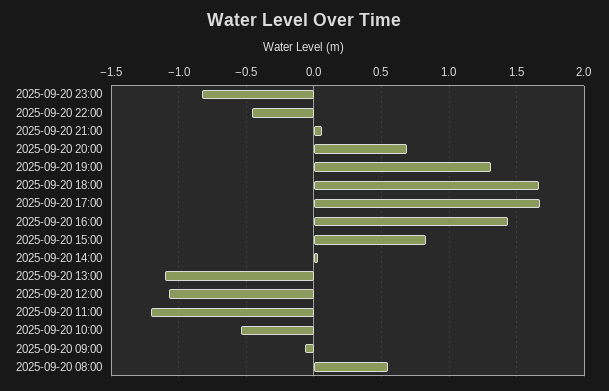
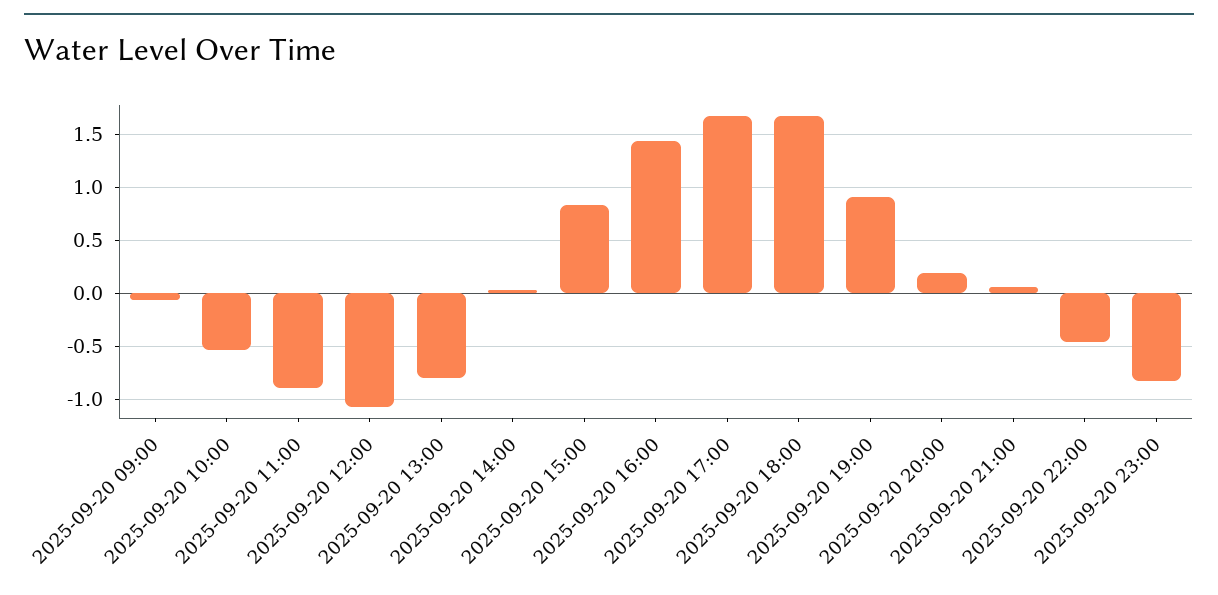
  {
    "2025-09-20 23:00": -0.85,
    "2025-09-20 22:00": -0.45,
    "2025-09-20 21:00": 0.05,
-   "2025-09-20 20:00": 0.7,
+   "2025-09-20 20:00": 0.2,
-   "2025-09-20 19:00": 1.3,
+   "2025-09-20 19:00": 0.9,
    "2025-09-20 18:00": 1.65,
    "2025-09-20 17:00": 1.65,
    "2025-09-20 16:00": 1.45,
    "2025-09-20 15:00": 0.85,
    "2025-09-20 14:00": 0.05,
-   "2025-09-20 13:00": -1.1,
+   "2025-09-20 13:00": -0.8,
    "2025-09-20 12:00": -1.05,
-   "2025-09-20 11:00": -1.2,
+   "2025-09-20 11:00": -0.9,
    "2025-09-20 10:00": -0.55,
-   "2025-09-20 09:00": -0.05,
+   "2025-09-20 09:00": -0.05
-   "2025-09-20 08:00": 0.55
  }

